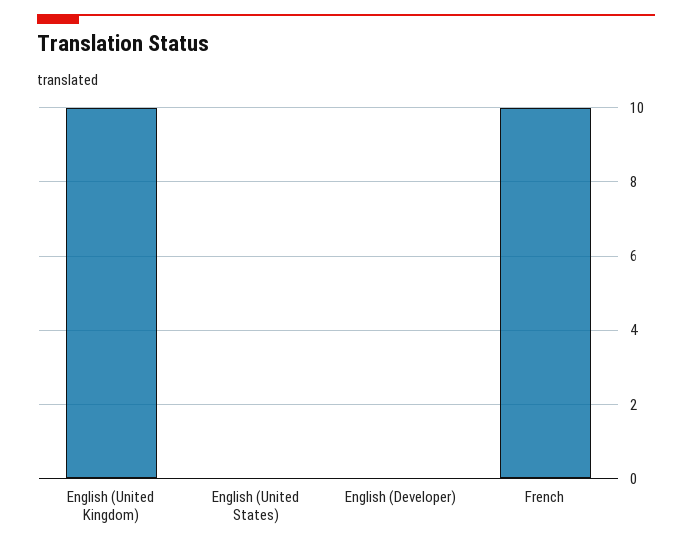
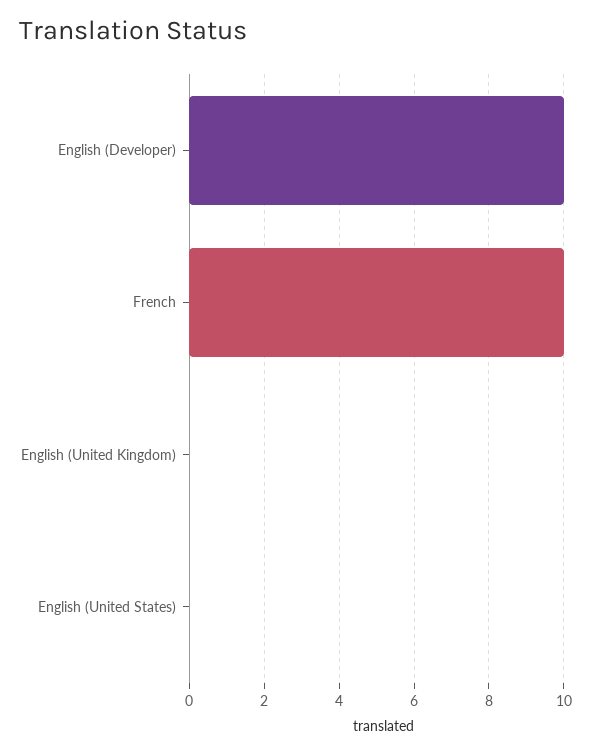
  {
-   "English (United Kingdom)": 10,
+   "English (United Kingdom)": 0,
    "English (United States)": 0,
-   "English (Developer)": 0,
+   "English (Developer)": 10,
    "French": 10
  }

